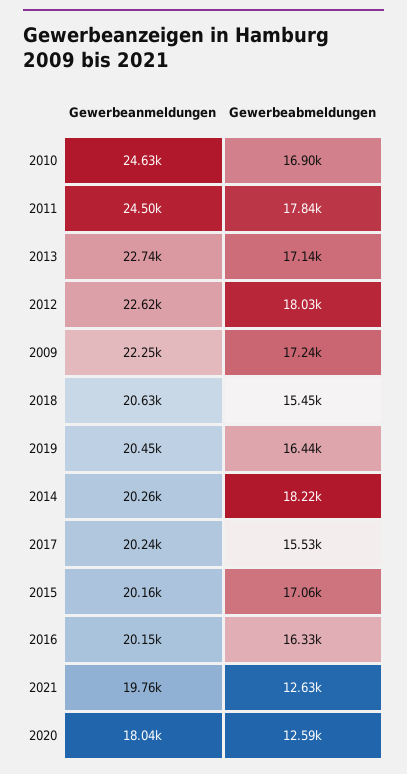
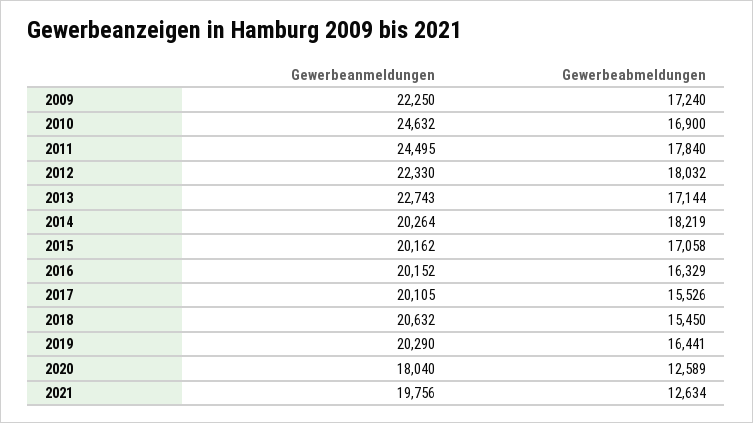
  {
    "Gewerbeanmeldungen": {
      "2010": 24632,
      "2011": 24495,
      "2013": 22743,
-     "2012": 22620,
+     "2012": 22330,
      "2009": 22250,
      "2018": 20632,
-     "2019": 20450,
+     "2019": 20290,
      "2014": 20264,
-     "2017": 20240,
+     "2017": 20105,
      "2015": 20162,
      "2016": 20152,
      "2021": 19756,
      "2020": 18040
    },
    "Gewerbeabmeldungen": {
      "2010": 16900,
      "2011": 17840,
      "2013": 17144,
      "2012": 18032,
      "2009": 17240,
      "2018": 15450,
      "2019": 16441,
      "2014": 18219,
      "2017": 15526,
      "2015": 17058,
      "2016": 16329,
      "2021": 12634,
      "2020": 12589
    }
  }

